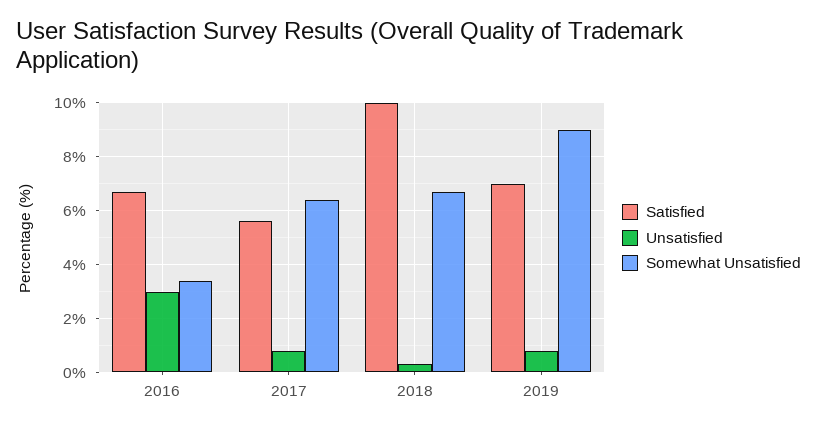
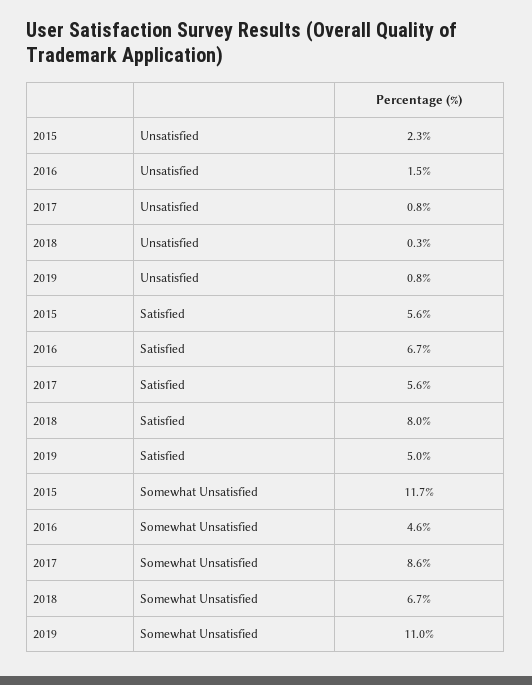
  {
    "Satisfied": {
      "2016": 6.7,
      "2017": 5.6,
-     "2018": 10,
+     "2018": 8,
-     "2019": 7
+     "2019": 5,
+     "2015": 5.6
    },
    "Unsatisfied": {
-     "2016": 3,
+     "2016": 1.5,
      "2017": 0.8,
      "2018": 0.3,
-     "2019": 0.8
+     "2019": 0.8,
+     "2015": 2.3
    },
    "Somewhat Unsatisfied": {
-     "2016": 3.5,
+     "2016": 4.6,
-     "2017": 6.5,
+     "2017": 8.6,
      "2018": 6.7,
-     "2019": 9
+     "2019": 11,
+     "2015": 11.7
    }
  }

